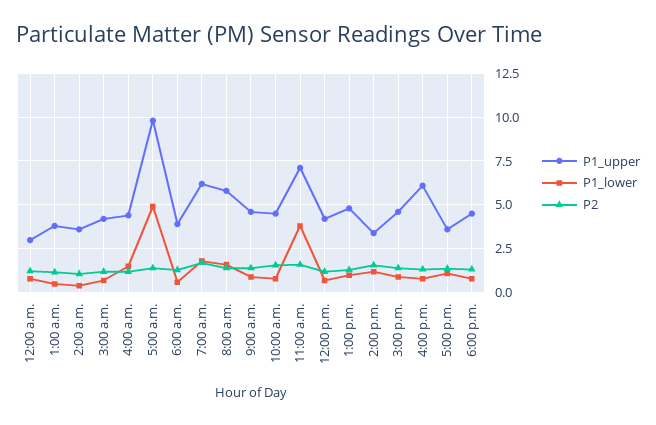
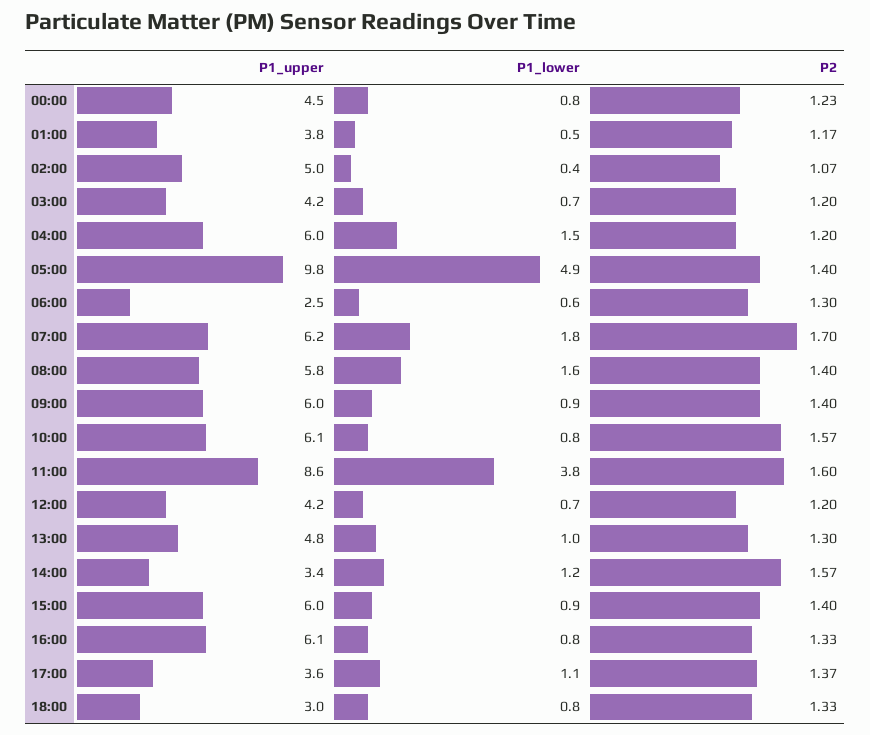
  {
    "P1_upper": {
-     "12:00 a.m.": 3,
+     "12:00 a.m.": 4.5,
      "1:00 a.m.": 3.8,
-     "2:00 a.m.": 3.5,
+     "2:00 a.m.": 5,
      "3:00 a.m.": 4.2,
-     "4:00 a.m.": 4.5,
+     "4:00 a.m.": 6,
      "5:00 a.m.": 9.8,
-     "6:00 a.m.": 4,
+     "6:00 a.m.": 2.5,
      "7:00 a.m.": 6.2,
      "8:00 a.m.": 5.8,
-     "9:00 a.m.": 4.5,
+     "9:00 a.m.": 6,
-     "10:00 a.m.": 4.5,
+     "10:00 a.m.": 6.1,
-     "11:00 a.m.": 7,
+     "11:00 a.m.": 8.6,
      "12:00 p.m.": 4.2,
      "1:00 p.m.": 4.8,
      "2:00 p.m.": 3.4,
-     "3:00 p.m.": 4.5,
+     "3:00 p.m.": 6,
      "4:00 p.m.": 6.1,
      "5:00 p.m.": 3.6,
-     "6:00 p.m.": 4.5
+     "6:00 p.m.": 3
    },
    "P1_lower": {
      "12:00 a.m.": 0.8,
      "1:00 a.m.": 0.5,
      "2:00 a.m.": 0.4,
      "3:00 a.m.": 0.7,
      "4:00 a.m.": 1.5,
      "5:00 a.m.": 4.9,
      "6:00 a.m.": 0.6,
      "7:00 a.m.": 1.8,
      "8:00 a.m.": 1.6,
      "9:00 a.m.": 0.9,
      "10:00 a.m.": 0.8,
      "11:00 a.m.": 3.8,
      "12:00 p.m.": 0.7,
      "1:00 p.m.": 1,
      "2:00 p.m.": 1.2,
      "3:00 p.m.": 0.9,
      "4:00 p.m.": 0.8,
      "5:00 p.m.": 1.1,
      "6:00 p.m.": 0.8
    },
    "P2": {
      "12:00 a.m.": 1.23,
      "1:00 a.m.": 1.17,
      "2:00 a.m.": 1.07,
      "3:00 a.m.": 1.2,
      "4:00 a.m.": 1.2,
      "5:00 a.m.": 1.4,
      "6:00 a.m.": 1.3,
      "7:00 a.m.": 1.7,
      "8:00 a.m.": 1.4,
      "9:00 a.m.": 1.4,
      "10:00 a.m.": 1.57,
      "11:00 a.m.": 1.6,
      "12:00 p.m.": 1.2,
      "1:00 p.m.": 1.3,
      "2:00 p.m.": 1.57,
      "3:00 p.m.": 1.4,
      "4:00 p.m.": 1.33,
      "5:00 p.m.": 1.37,
      "6:00 p.m.": 1.33
    }
  }

